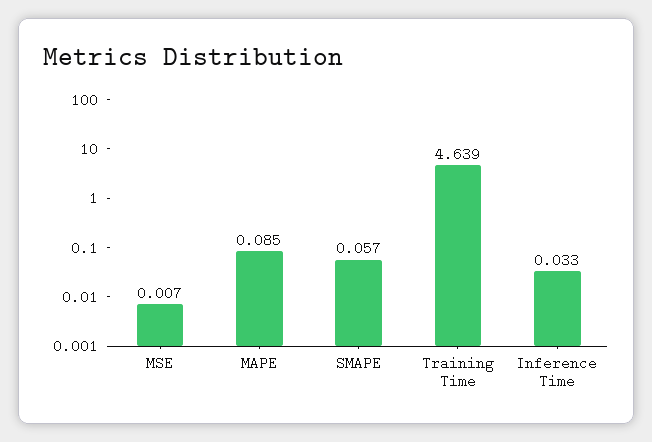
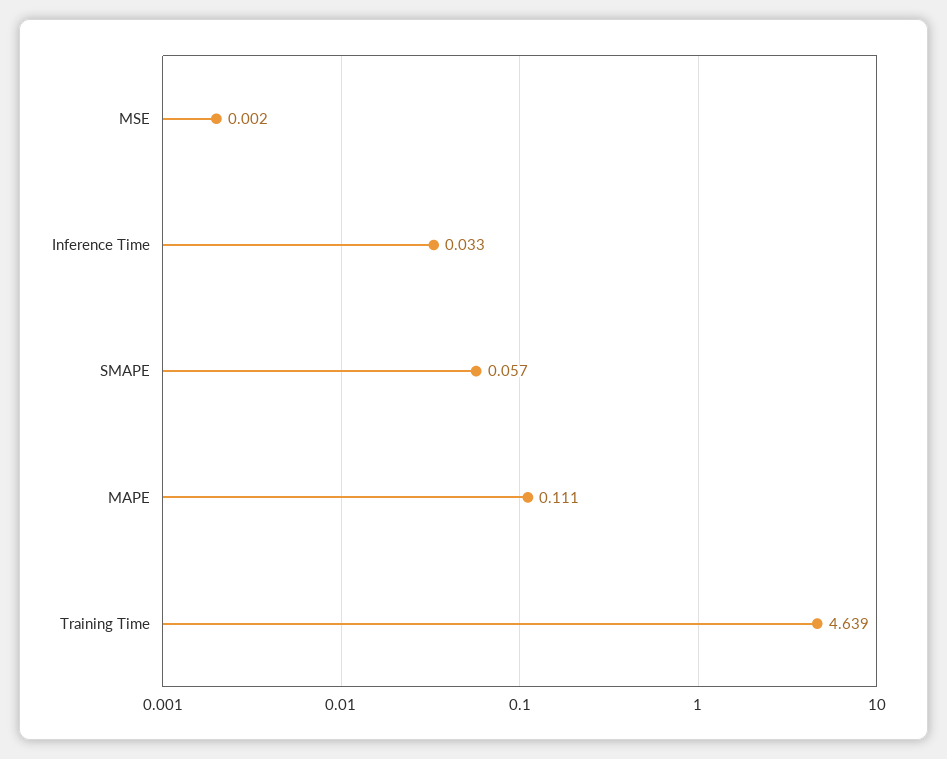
  {
-   "MSE": 0.007,
+   "MSE": 0.002,
-   "MAPE": 0.085,
+   "MAPE": 0.111,
    "SMAPE": 0.057,
    "Training Time": 4.639,
    "Inference Time": 0.033
  }

